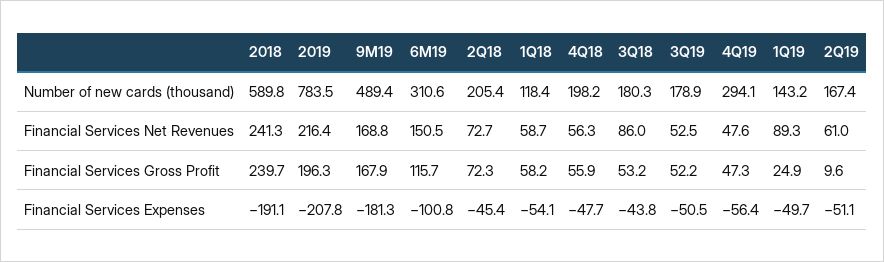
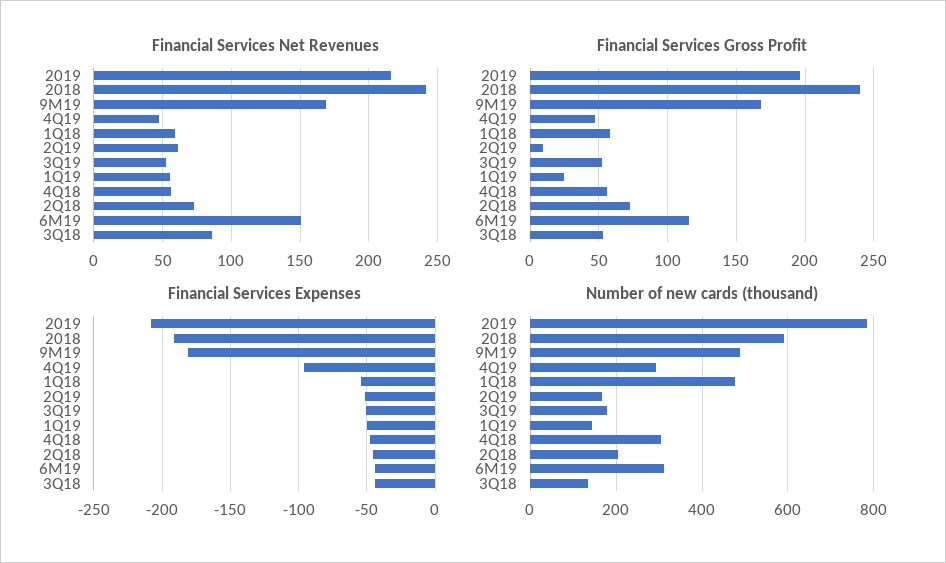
  {
    "Number of new cards (thousand)": {
      "2018": 589.8,
      "2019": 783.5,
      "9M19": 489.4,
      "6M19": 310.6,
      "2Q18": 205.4,
-     "1Q18": 118.4,
+     "1Q18": 480,
-     "4Q18": 198.2,
+     "4Q18": 300,
-     "3Q18": 180.3,
+     "3Q18": 140,
      "3Q19": 178.9,
      "4Q19": 294.1,
      "1Q19": 143.2,
      "2Q19": 167.4
    },
    "Financial Services Net Revenues": {
      "2018": 241.3,
      "2019": 216.4,
      "9M19": 168.8,
      "6M19": 150.5,
      "2Q18": 72.7,
      "1Q18": 58.7,
      "4Q18": 56.3,
      "3Q18": 86,
      "3Q19": 52.5,
      "4Q19": 47.6,
-     "1Q19": 89.3,
+     "1Q19": 55,
      "2Q19": 61
    },
    "Financial Services Gross Profit": {
      "2018": 239.7,
      "2019": 196.3,
      "9M19": 167.9,
      "6M19": 115.7,
      "2Q18": 72.3,
      "1Q18": 58.2,
      "4Q18": 55.9,
      "3Q18": 53.2,
      "3Q19": 52.2,
      "4Q19": 47.3,
      "1Q19": 24.9,
      "2Q19": 9.6
    },
    "Financial Services Expenses": {
      "2018": -191.1,
      "2019": -207.8,
      "9M19": -181.3,
-     "6M19": -100.8,
+     "6M19": -45,
      "2Q18": -45.4,
      "1Q18": -54.1,
      "4Q18": -47.7,
      "3Q18": -43.8,
      "3Q19": -50.5,
-     "4Q19": -56.4,
+     "4Q19": -95,
      "1Q19": -49.7,
      "2Q19": -51.1
    }
  }

